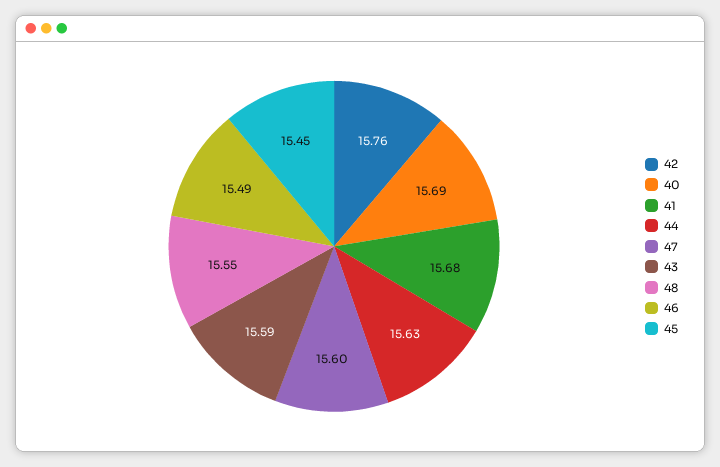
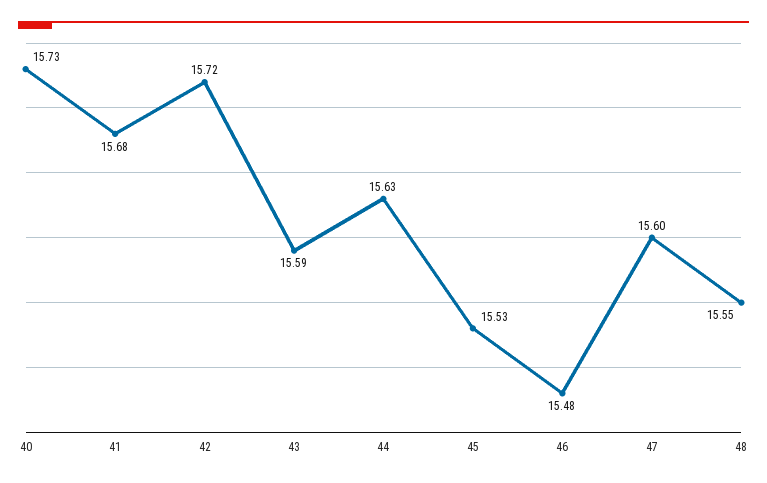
  {
-   "42": 15.76,
+   "42": 15.72,
-   "40": 15.69,
+   "40": 15.73,
    "41": 15.68,
    "44": 15.63,
    "47": 15.6,
    "43": 15.59,
    "48": 15.55,
-   "46": 15.49,
+   "46": 15.48,
-   "45": 15.45
+   "45": 15.53
  }

